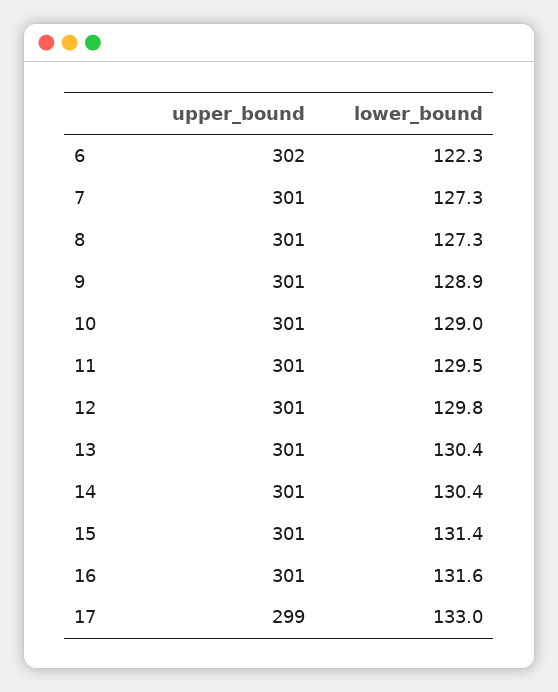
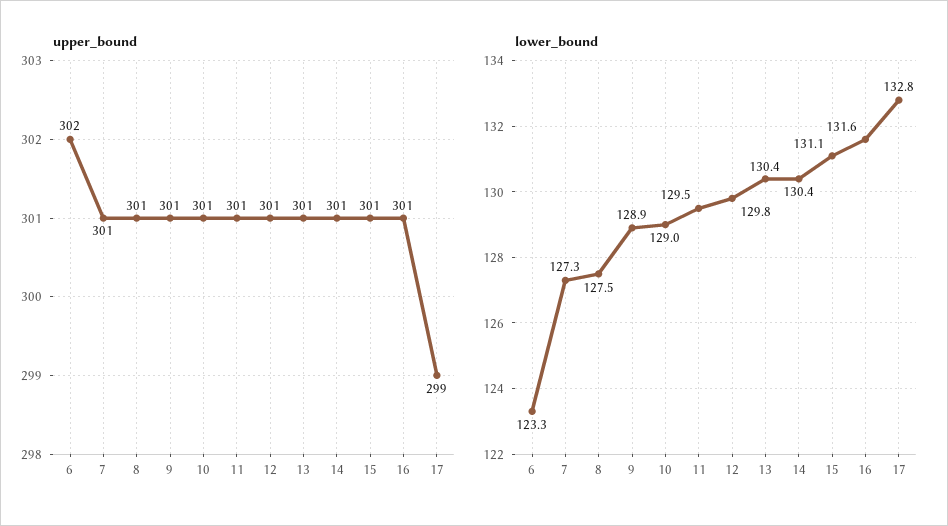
  {
    "upper_bound": {
      "6": 302,
      "7": 301,
      "8": 301,
      "9": 301,
      "10": 301,
      "11": 301,
      "12": 301,
      "13": 301,
      "14": 301,
      "15": 301,
      "16": 301,
      "17": 299
    },
    "lower_bound": {
-     "6": 122.3,
+     "6": 123.3,
      "7": 127.3,
-     "8": 127.3,
+     "8": 127.5,
      "9": 128.9,
      "10": 129,
      "11": 129.5,
      "12": 129.8,
      "13": 130.4,
      "14": 130.4,
-     "15": 131.4,
+     "15": 131.1,
      "16": 131.6,
-     "17": 133
+     "17": 132.8
    }
  }

